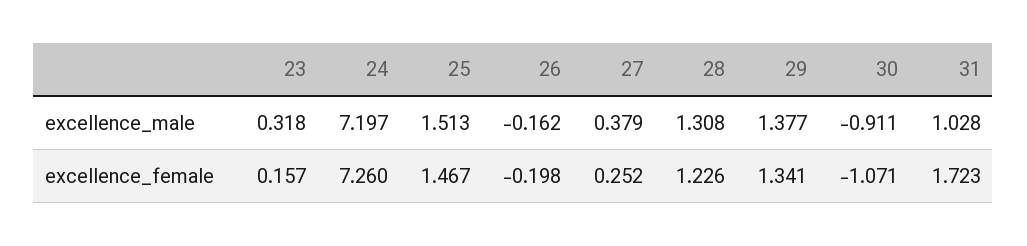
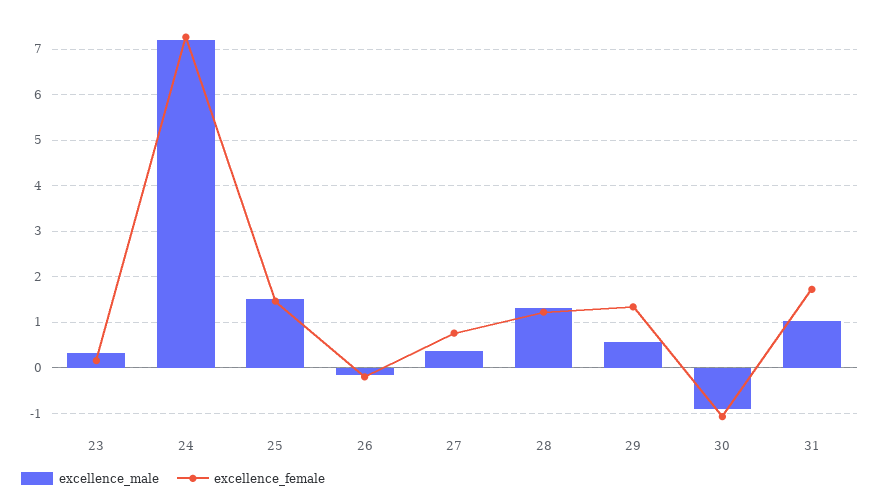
  {
    "excellence_male": {
      "23": 0.318,
      "24": 7.197,
      "25": 1.513,
      "26": -0.162,
      "27": 0.379,
      "28": 1.308,
-     "29": 1.377,
+     "29": 0.6,
      "30": -0.911,
      "31": 1.028
    },
    "excellence_female": {
      "23": 0.157,
      "24": 7.26,
      "25": 1.467,
      "26": -0.198,
-     "27": 0.252,
+     "27": 0.8,
      "28": 1.226,
      "29": 1.341,
      "30": -1.071,
      "31": 1.723
    }
  }

